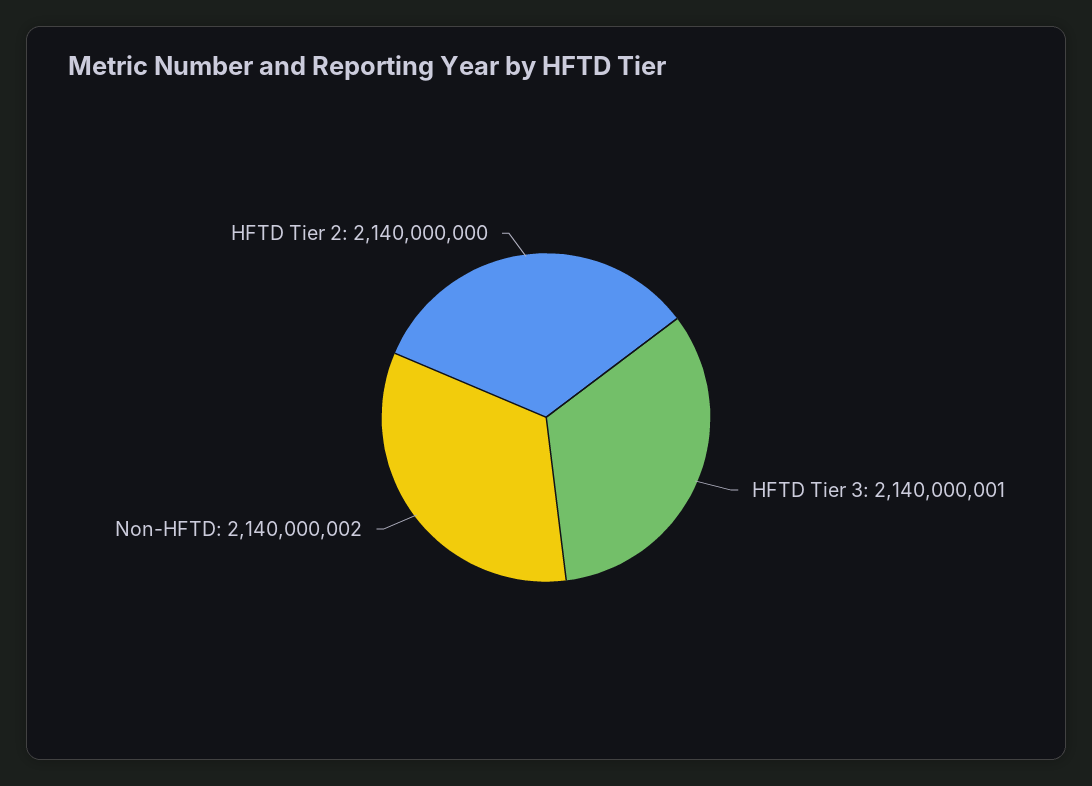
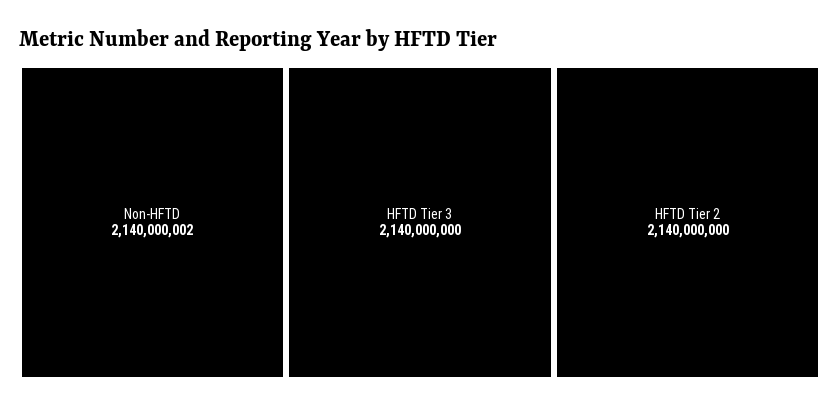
  {
-   "HFTD Tier 3": 2140000001,
+   "HFTD Tier 3": 2140000000,
    "Non-HFTD": 2140000002,
    "HFTD Tier 2": 2140000000
  }

